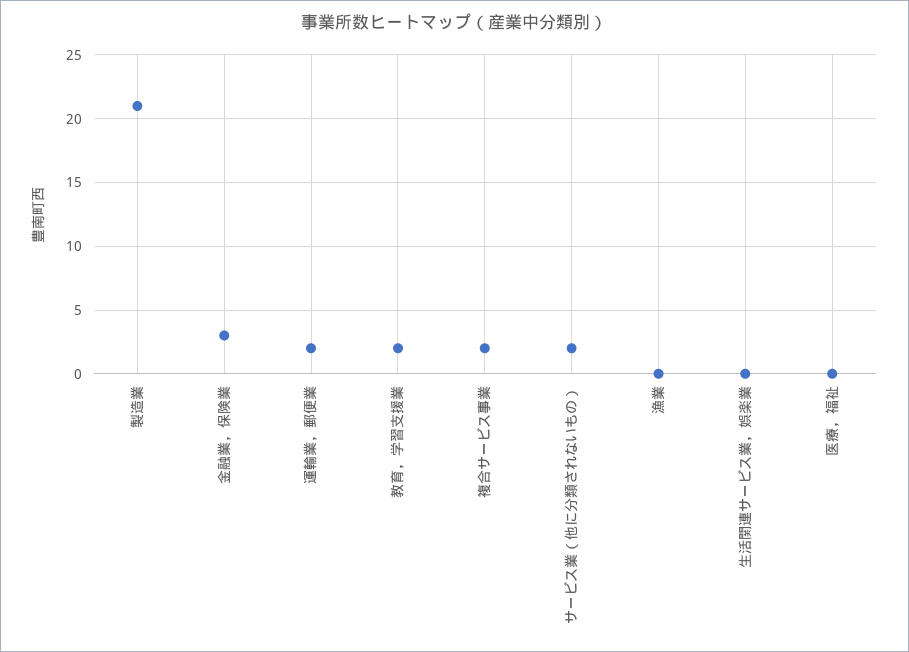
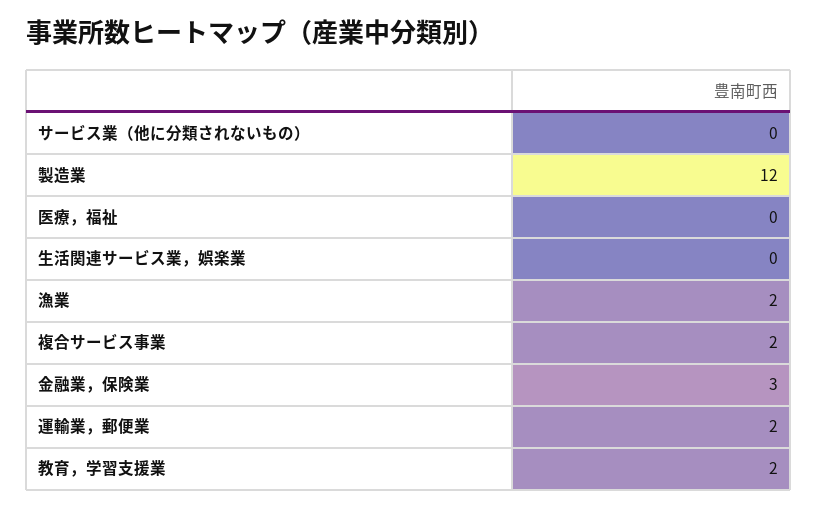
  {
-   "製造業": 21,
+   "製造業": 12,
    "金融業，保険業": 3,
    "運輸業，郵便業": 2,
    "教育，学習支援業": 2,
    "複合サービス事業": 2,
-   "サービス業（他に分類されないもの）": 2,
+   "サービス業（他に分類されないもの）": 0,
-   "漁業": 0,
+   "漁業": 2,
    "生活関連サービス業，娯楽業": 0,
    "医療，福祉": 0
  }

